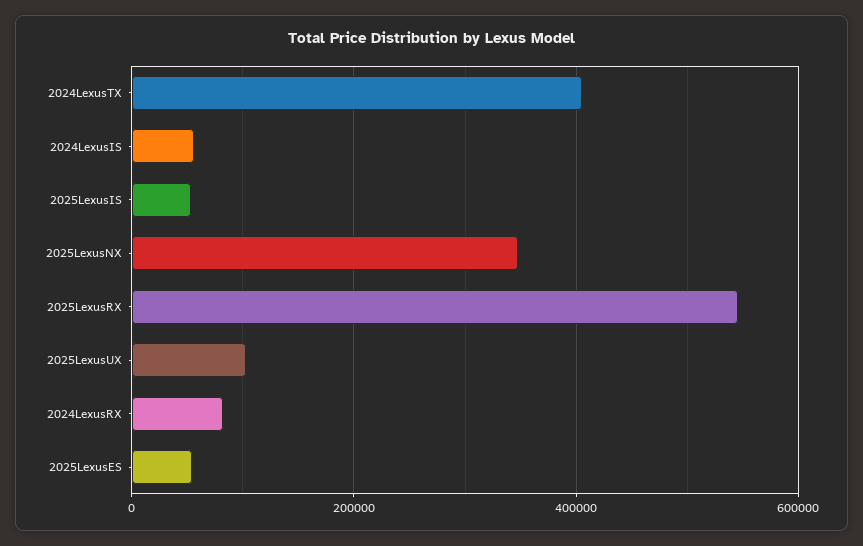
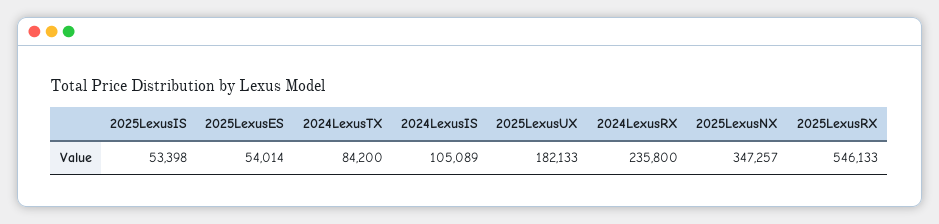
  {
-   "2024LexusTX": 400000,
+   "2024LexusTX": 84200,
-   "2024LexusIS": 60000,
+   "2024LexusIS": 105089,
    "2025LexusIS": 53398,
    "2025LexusNX": 347257,
    "2025LexusRX": 546133,
-   "2025LexusUX": 100000,
+   "2025LexusUX": 182133,
-   "2024LexusRX": 80000,
+   "2024LexusRX": 235800,
    "2025LexusES": 54014
  }

